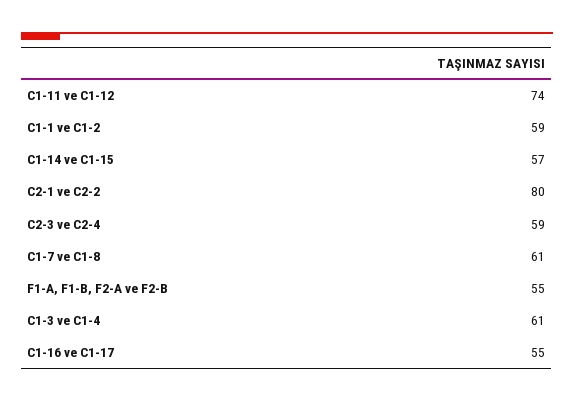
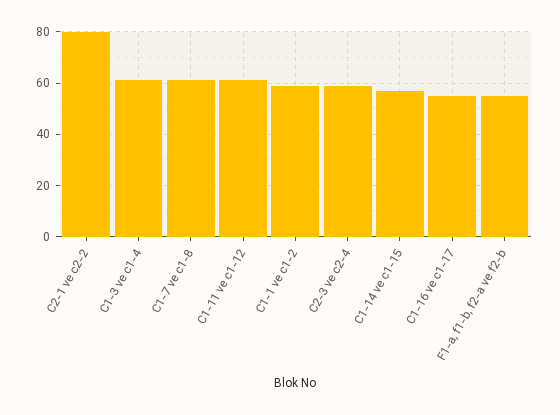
  {
-   "C1-11 ve C1-12": 74,
+   "C1-11 ve C1-12": 60,
    "C1-1 ve C1-2": 59,
    "C1-14 ve C1-15": 57,
    "C2-1 ve C2-2": 80,
    "C2-3 ve C2-4": 59,
    "C1-7 ve C1-8": 61,
    "F1-A, F1-B, F2-A ve F2-B": 55,
    "C1-3 ve C1-4": 61,
    "C1-16 ve C1-17": 55
  }

